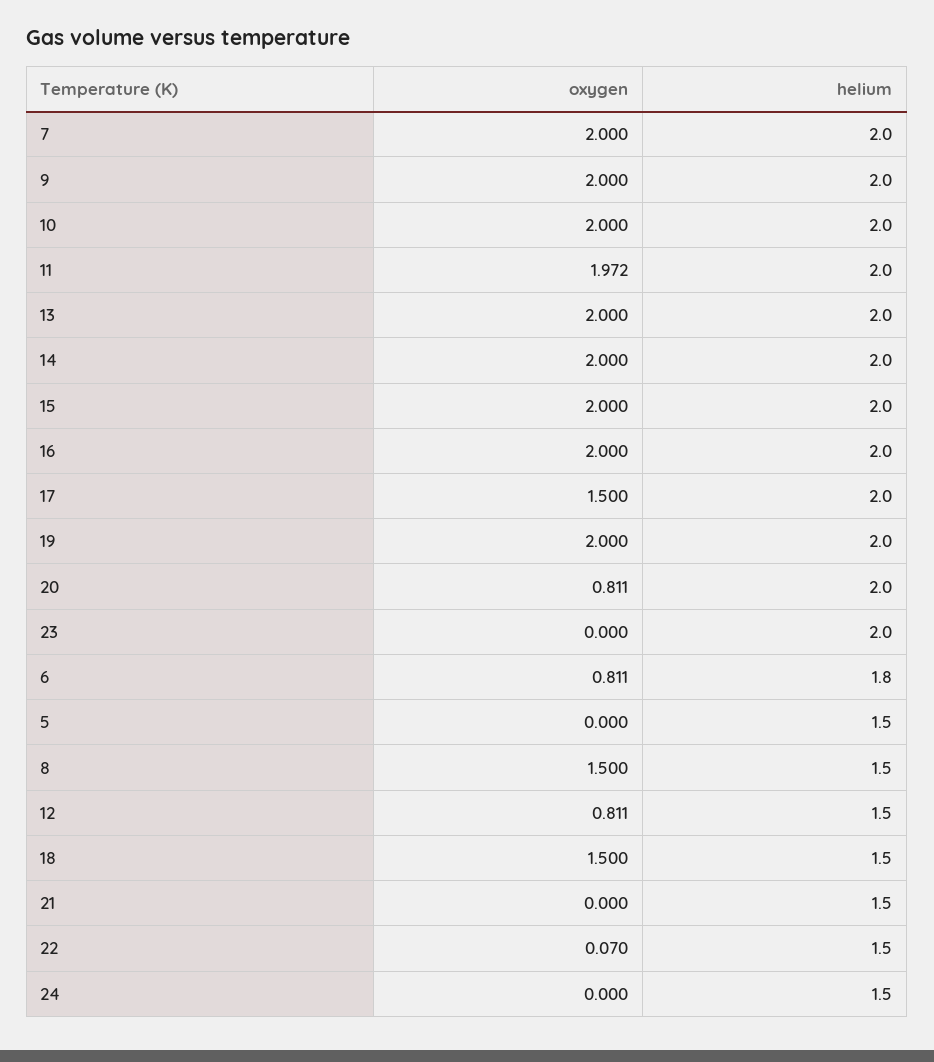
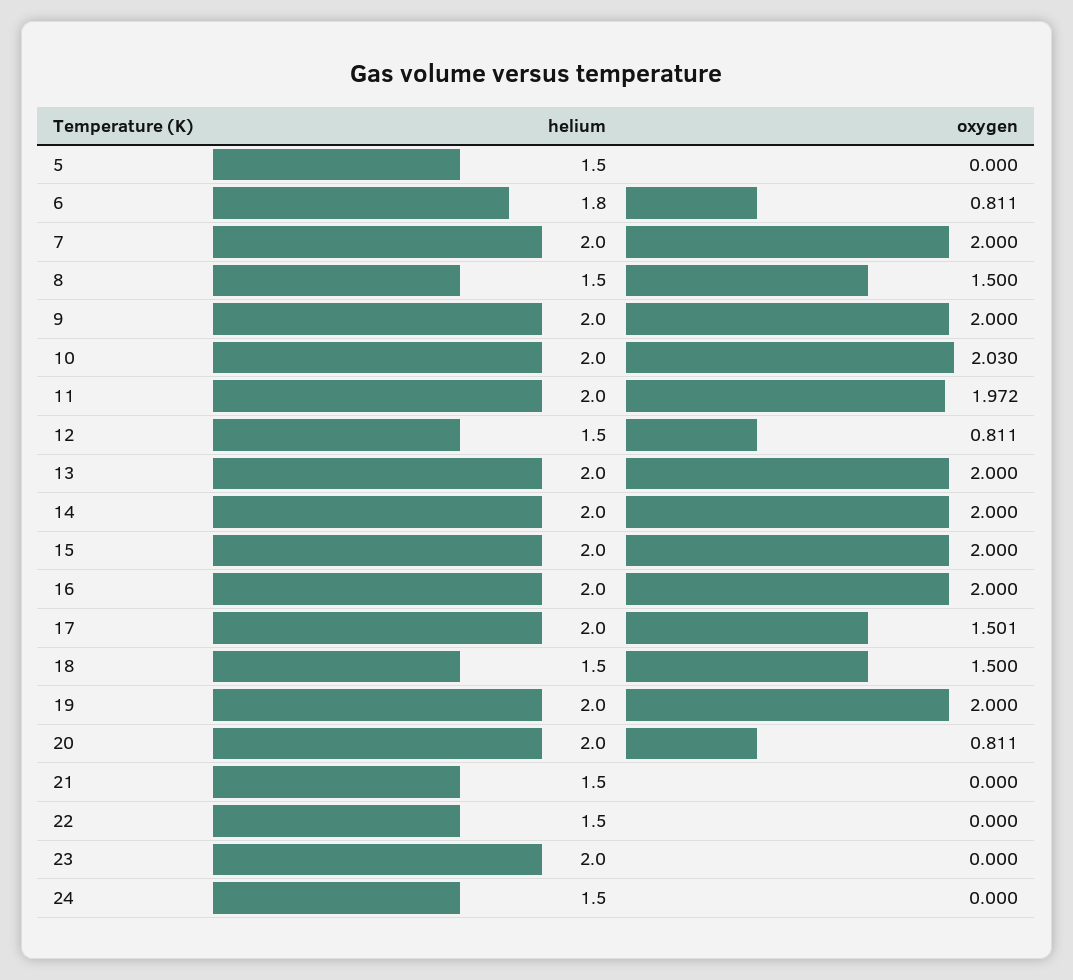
  {
    "oxygen": {
      "7": 2,
      "9": 2,
-     "10": 2,
+     "10": 2.03,
      "11": 1.972,
      "13": 2,
      "14": 2,
      "15": 2,
      "16": 2,
-     "17": 1.5,
+     "17": 1.501,
      "19": 2,
      "20": 0.811,
      "23": 0,
      "6": 0.811,
      "5": 0,
      "8": 1.5,
      "12": 0.811,
      "18": 1.5,
      "21": 0,
-     "22": 0.07,
+     "22": 0,
      "24": 0
    },
    "helium": {
      "7": 2,
      "9": 2,
      "10": 2,
      "11": 2,
      "13": 2,
      "14": 2,
      "15": 2,
      "16": 2,
      "17": 2,
      "19": 2,
      "20": 2,
      "23": 2,
      "6": 1.8,
      "5": 1.5,
      "8": 1.5,
      "12": 1.5,
      "18": 1.5,
      "21": 1.5,
      "22": 1.5,
      "24": 1.5
    }
  }

